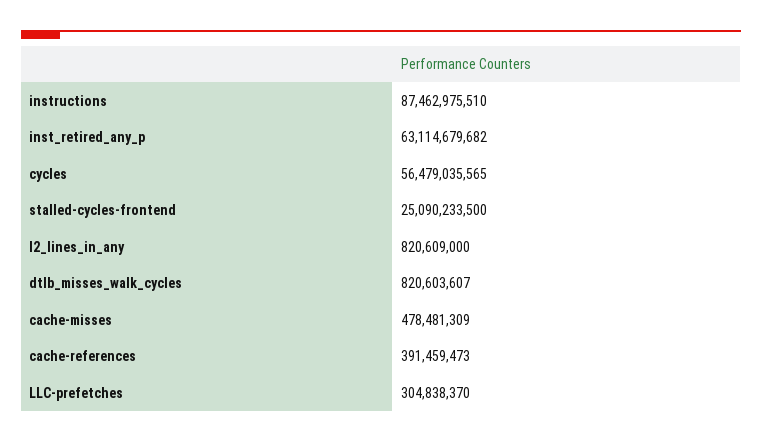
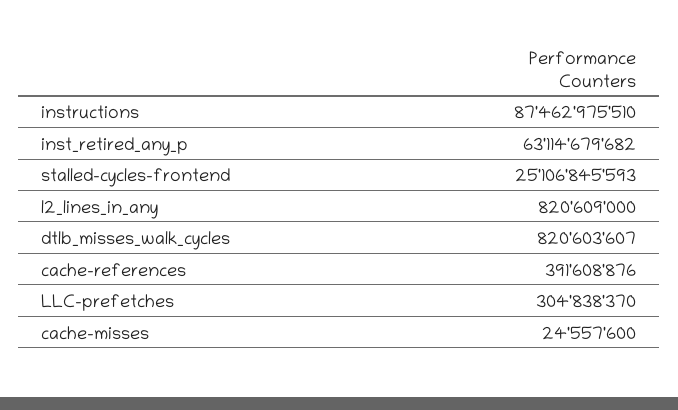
  {
    "instructions": 87462975510,
    "inst_retired_any_p": 63114679682,
-   "cycles": 56479035565,
-   "stalled-cycles-frontend": 25090233500,
+   "stalled-cycles-frontend": 25106845593,
    "l2_lines_in_any": 820609000,
    "dtlb_misses_walk_cycles": 820603607,
-   "cache-misses": 478481309,
+   "cache-misses": 24557600,
-   "cache-references": 391459473,
+   "cache-references": 391608876,
    "LLC-prefetches": 304838370
  }

